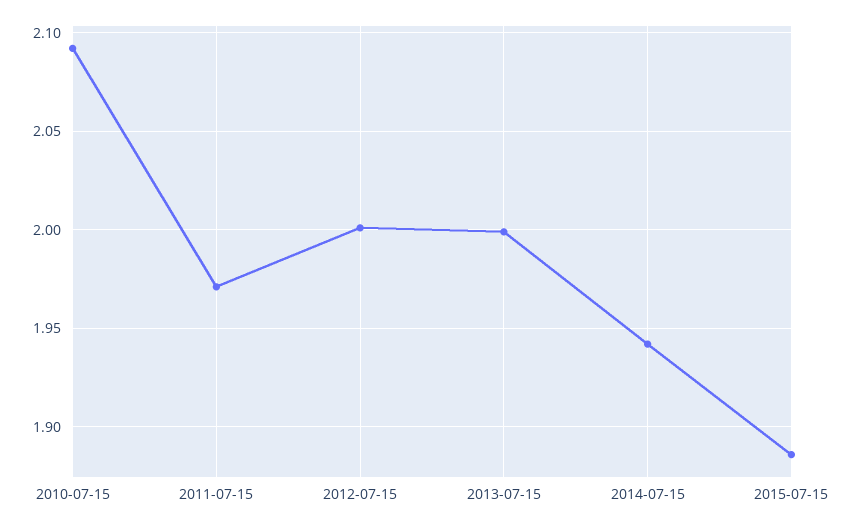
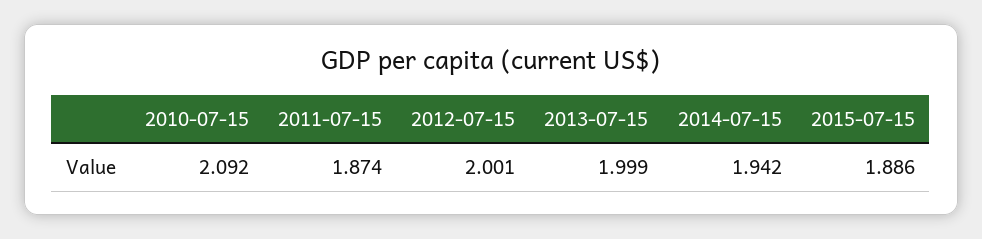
  {
    "2010-07-15": 2.092,
-   "2011-07-15": 1.97,
+   "2011-07-15": 1.874,
    "2012-07-15": 2.001,
    "2013-07-15": 1.999,
    "2014-07-15": 1.942,
    "2015-07-15": 1.886
  }

